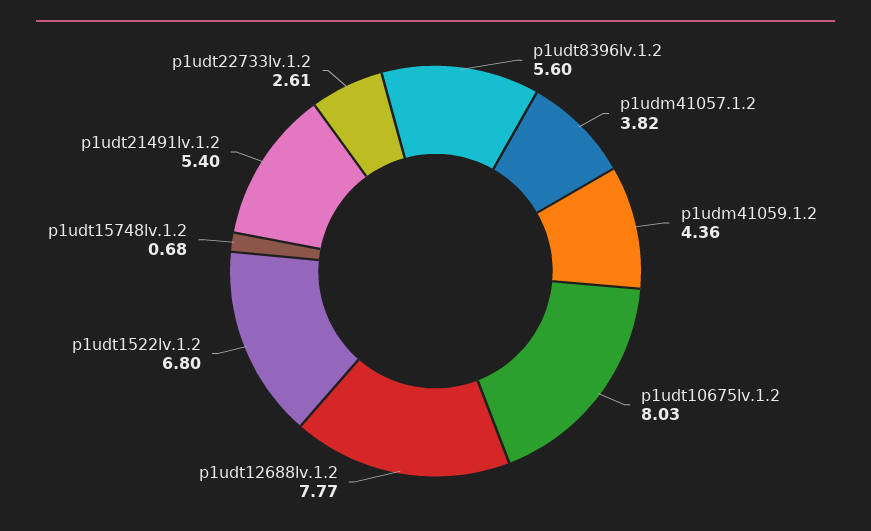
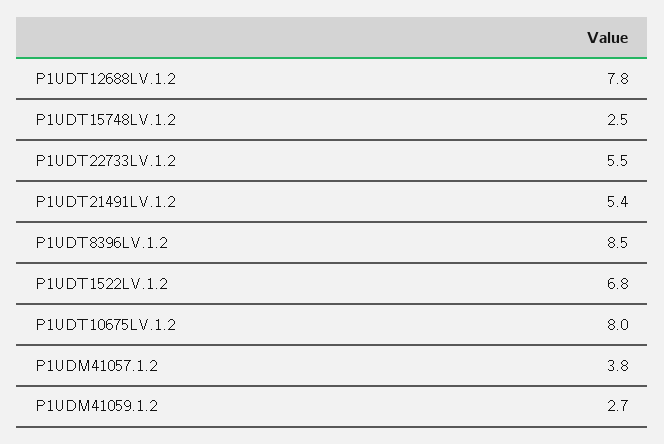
  {
-   "p1udt8396lv.1.2": 5.6,
+   "p1udt8396lv.1.2": 8.5,
    "p1udm41057.1.2": 3.82,
-   "p1udm41059.1.2": 4.36,
+   "p1udm41059.1.2": 2.7,
    "p1udt10675lv.1.2": 8.03,
    "p1udt12688lv.1.2": 7.77,
    "p1udt1522lv.1.2": 6.8,
-   "p1udt15748lv.1.2": 0.68,
+   "p1udt15748lv.1.2": 2.5,
    "p1udt21491lv.1.2": 5.4,
-   "p1udt22733lv.1.2": 2.61
+   "p1udt22733lv.1.2": 5.5
  }

